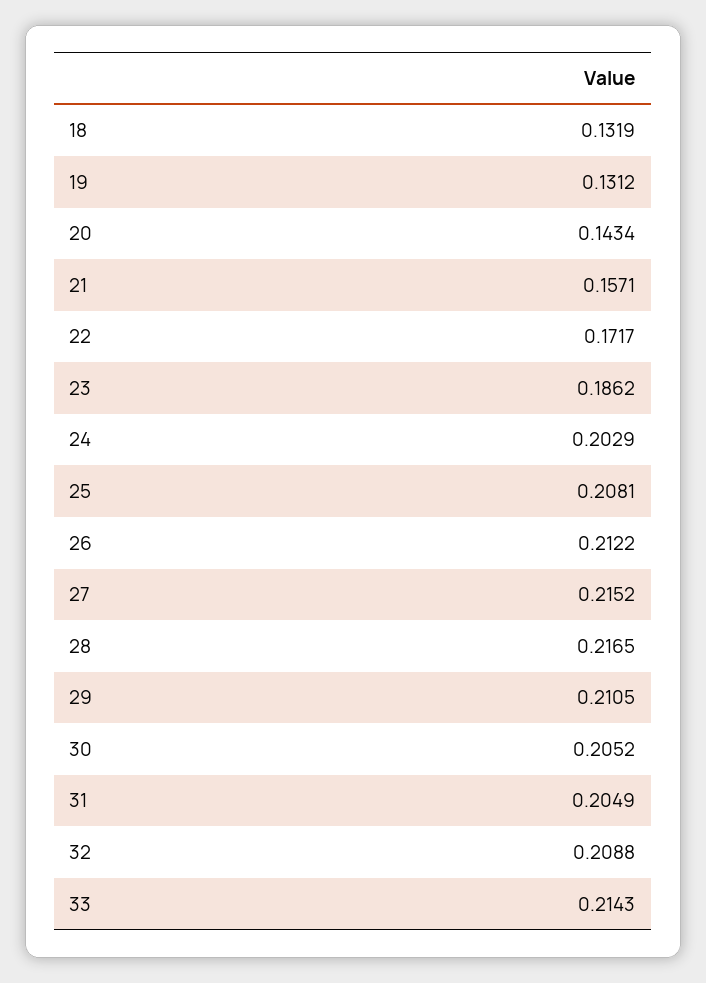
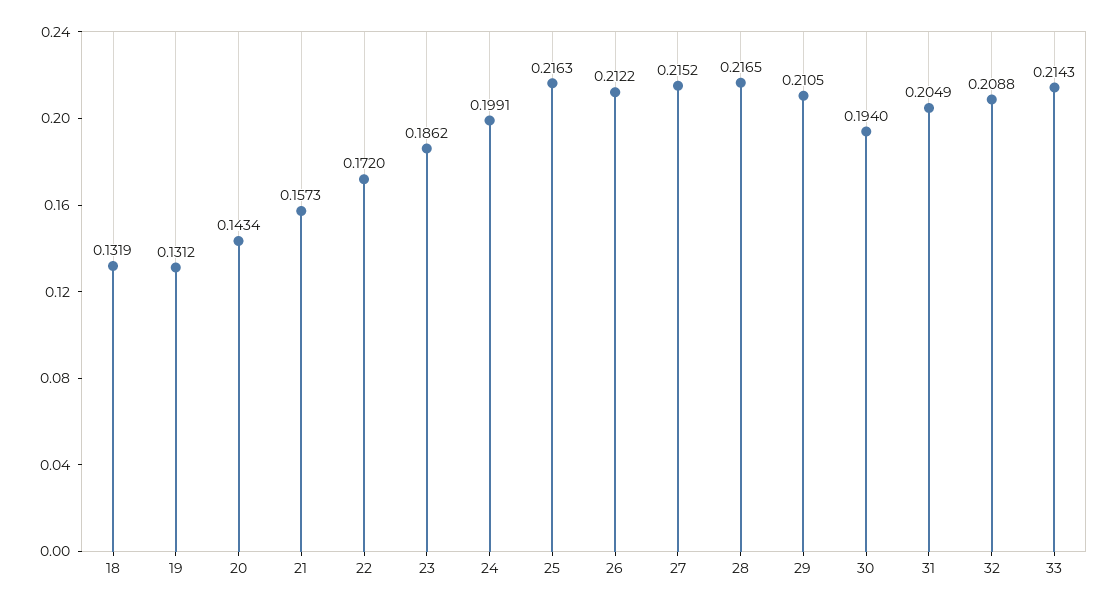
  {
    "18": 0.1319,
    "19": 0.1312,
    "20": 0.1434,
-   "21": 0.1571,
+   "21": 0.1573,
-   "22": 0.1717,
+   "22": 0.172,
    "23": 0.1862,
-   "24": 0.2029,
+   "24": 0.1991,
-   "25": 0.2081,
+   "25": 0.2163,
    "26": 0.2122,
    "27": 0.2152,
    "28": 0.2165,
    "29": 0.2105,
-   "30": 0.2052,
+   "30": 0.194,
    "31": 0.2049,
    "32": 0.2088,
    "33": 0.2143
  }

